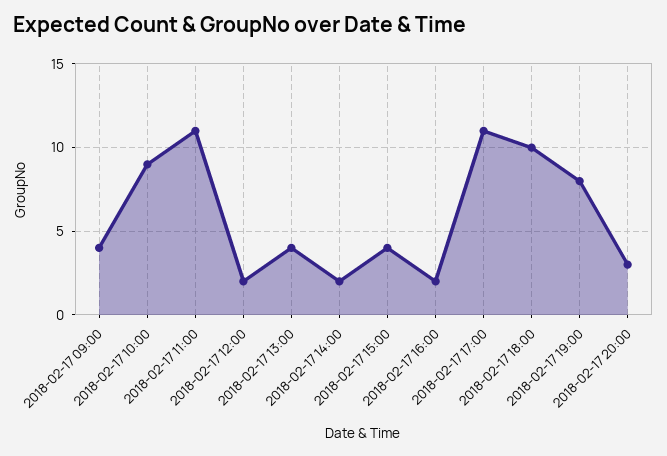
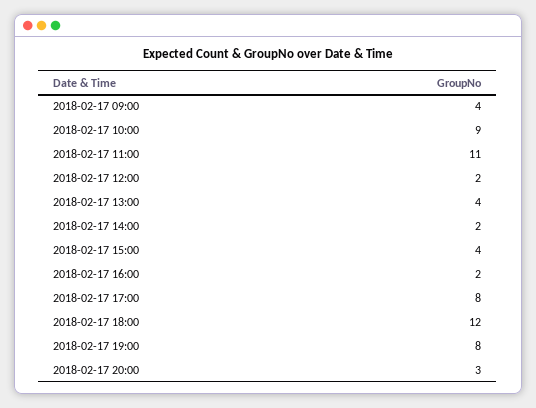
  {
    "2018-02-17 09:00": 4,
    "2018-02-17 10:00": 9,
    "2018-02-17 11:00": 11,
    "2018-02-17 12:00": 2,
    "2018-02-17 13:00": 4,
    "2018-02-17 14:00": 2,
    "2018-02-17 15:00": 4,
    "2018-02-17 16:00": 2,
-   "2018-02-17 17:00": 11,
+   "2018-02-17 17:00": 8,
-   "2018-02-17 18:00": 10,
+   "2018-02-17 18:00": 12,
    "2018-02-17 19:00": 8,
    "2018-02-17 20:00": 3
  }

